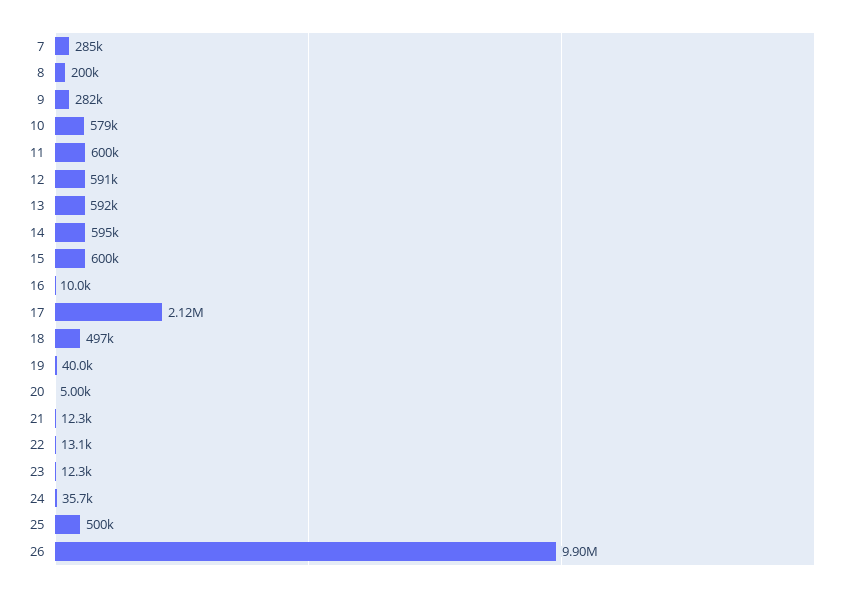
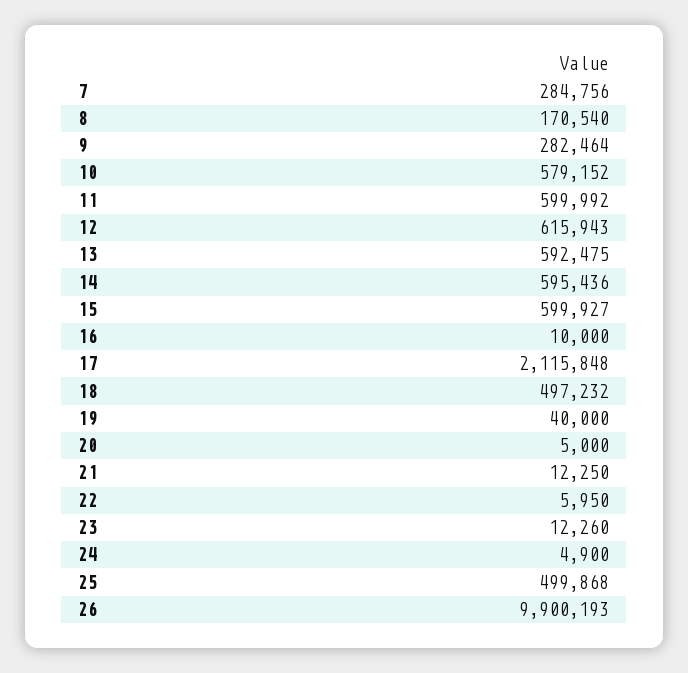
  {
    "7": 284756,
-   "8": 200000,
+   "8": 170540,
    "9": 282464,
    "10": 579152,
    "11": 599992,
-   "12": 591000,
+   "12": 615943,
    "13": 592475,
    "14": 595436,
    "15": 599927,
    "16": 10000,
    "17": 2115848,
    "18": 497232,
    "19": 40000,
    "20": 5000,
    "21": 12250,
-   "22": 13100,
+   "22": 5950,
    "23": 12260,
-   "24": 35700,
+   "24": 4900,
    "25": 499868,
    "26": 9900193
  }

